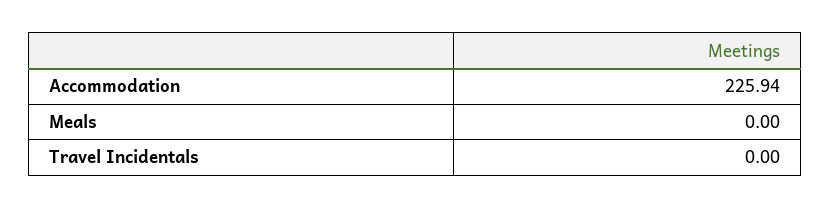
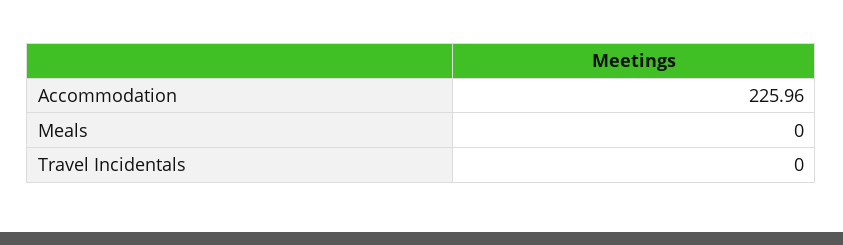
  {
-   "Accommodation": 225.94,
+   "Accommodation": 225.96,
    "Meals": 0,
    "Travel Incidentals": 0
  }

